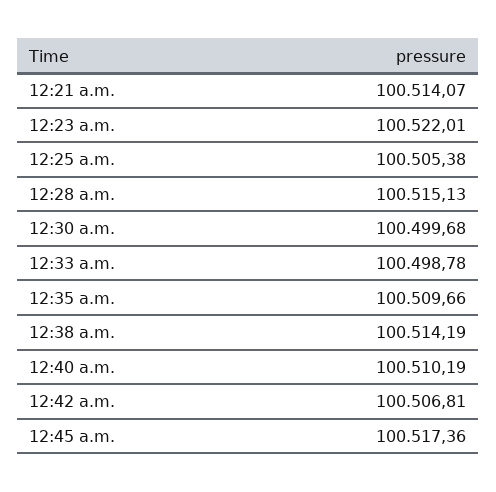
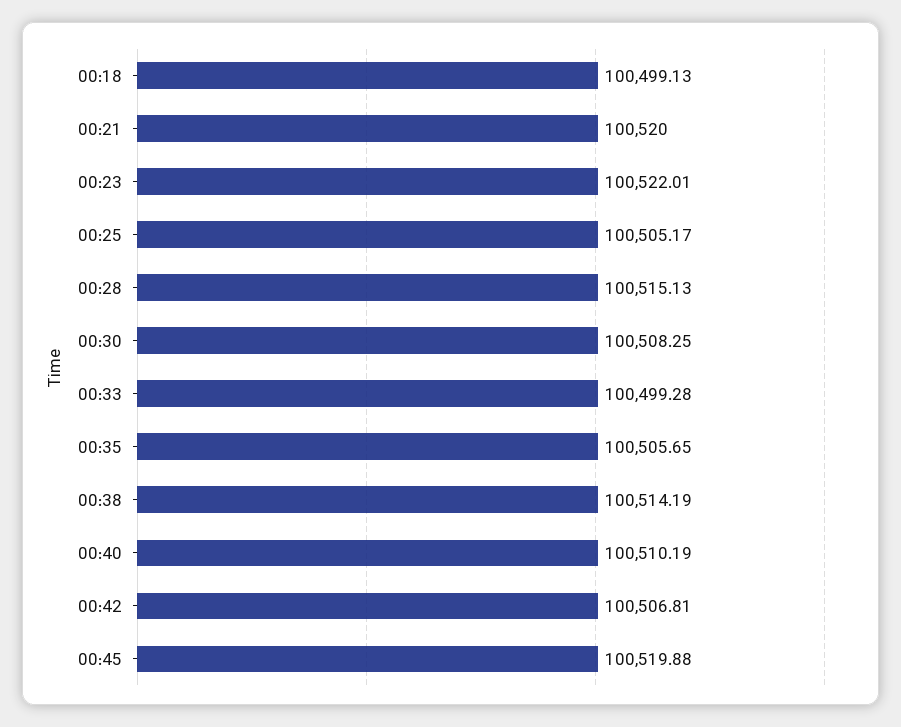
  {
-   "12:21 a.m.": 100514.07,
+   "12:21 a.m.": 100520,
    "12:23 a.m.": 100522.01,
-   "12:25 a.m.": 100505.38,
+   "12:25 a.m.": 100505.17,
    "12:28 a.m.": 100515.13,
-   "12:30 a.m.": 100499.68,
+   "12:30 a.m.": 100508.25,
-   "12:33 a.m.": 100498.78,
+   "12:33 a.m.": 100499.28,
-   "12:35 a.m.": 100509.66,
+   "12:35 a.m.": 100505.65,
    "12:38 a.m.": 100514.19,
    "12:40 a.m.": 100510.19,
    "12:42 a.m.": 100506.81,
-   "12:45 a.m.": 100517.36
+   "12:45 a.m.": 100519.88,
+   "00:18": 100499.13
  }

